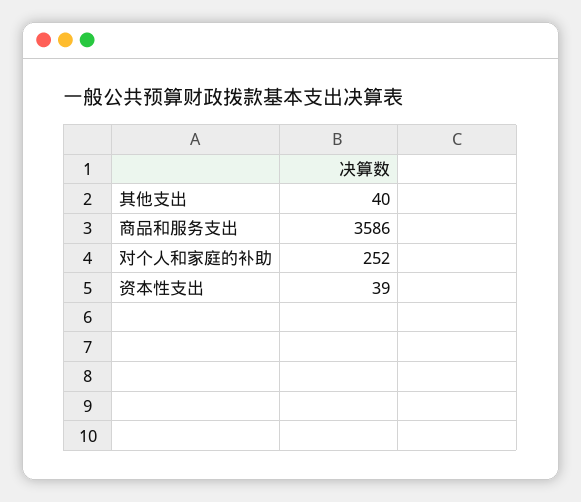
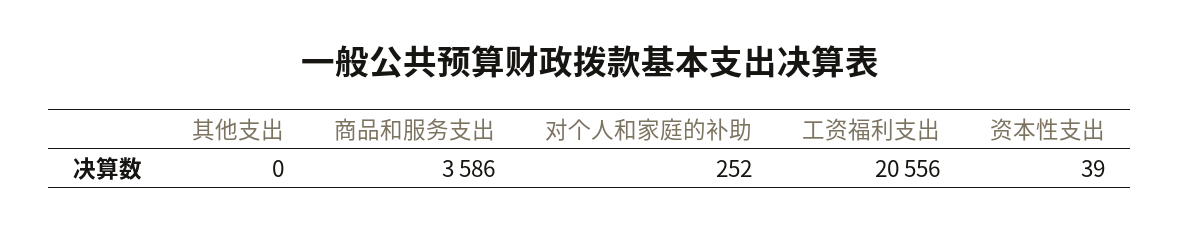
  {
-   "其他支出": 40,
+   "其他支出": 0,
    "商品和服务支出": 3586,
    "对个人和家庭的补助": 252,
-   "资本性支出": 39
+   "资本性支出": 39,
+   "工资福利支出": 20556
  }

